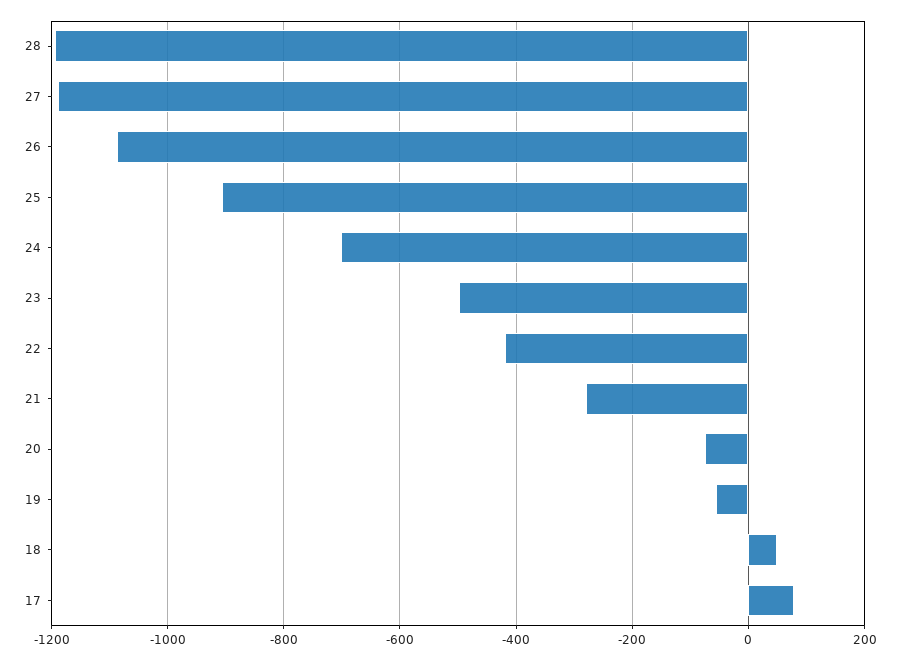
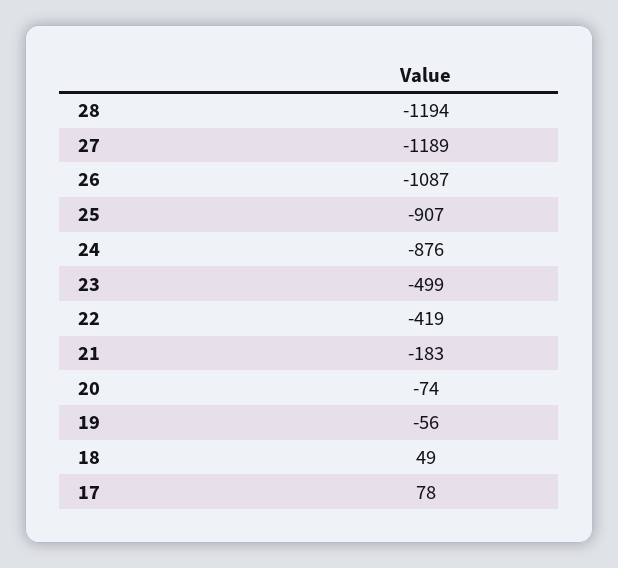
  {
    "28": -1194,
    "27": -1189,
    "26": -1087,
    "25": -907,
-   "24": -700,
+   "24": -876,
    "23": -499,
    "22": -419,
-   "21": -280,
+   "21": -183,
    "20": -74,
    "19": -56,
    "18": 49,
    "17": 78
  }

